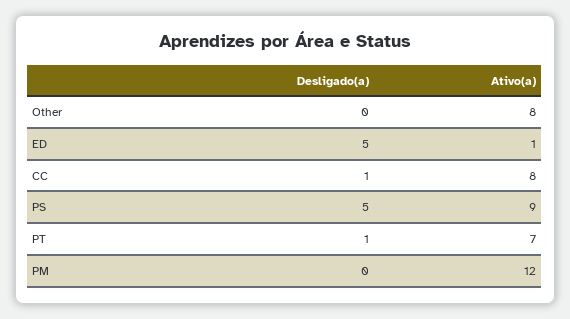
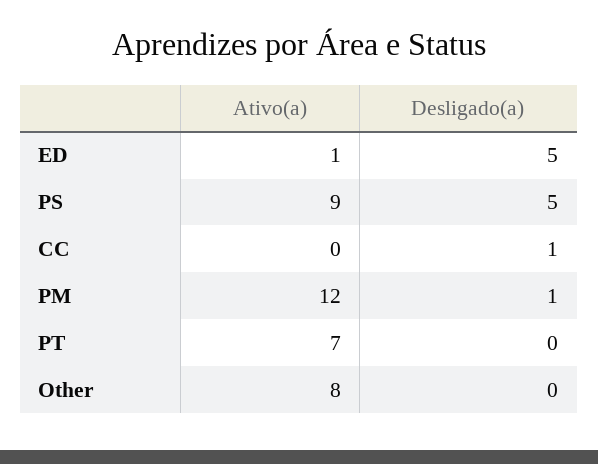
  {
    "Desligado(a)": {
      "Other": 0,
      "ED": 5,
      "CC": 1,
      "PS": 5,
-     "PT": 1,
+     "PT": 0,
-     "PM": 0
+     "PM": 1
    },
    "Ativo(a)": {
      "Other": 8,
      "ED": 1,
-     "CC": 8,
+     "CC": 0,
      "PS": 9,
      "PT": 7,
      "PM": 12
    }
  }

